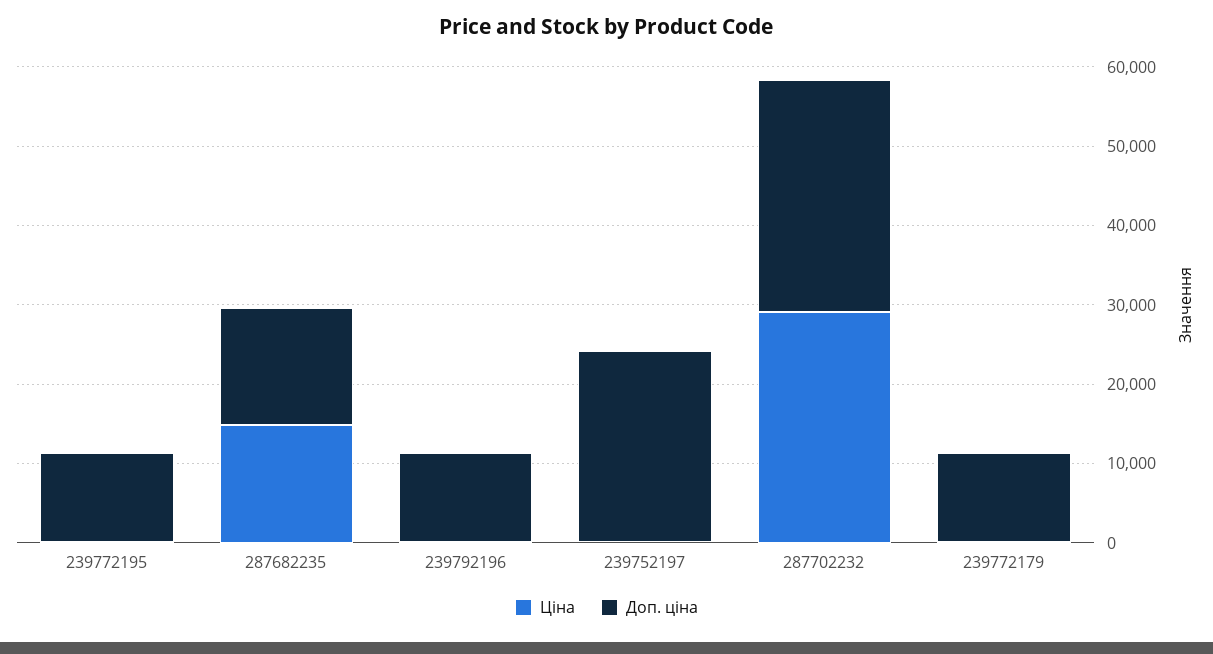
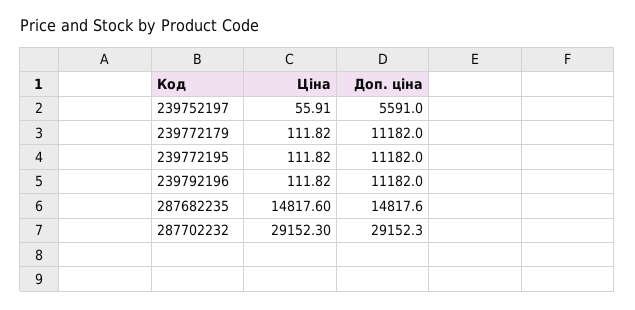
  {
    "Ціна": {
      "239772195": 111.82,
      "287682235": 14817.6,
      "239792196": 111.82,
      "239752197": 55.91,
      "287702232": 29152.3,
      "239772179": 111.82
    },
    "Доп. ціна": {
      "239772195": 11182,
      "287682235": 14817.6,
      "239792196": 11182,
-     "239752197": 24000,
+     "239752197": 5591,
      "287702232": 29152.3,
      "239772179": 11182
    }
  }

